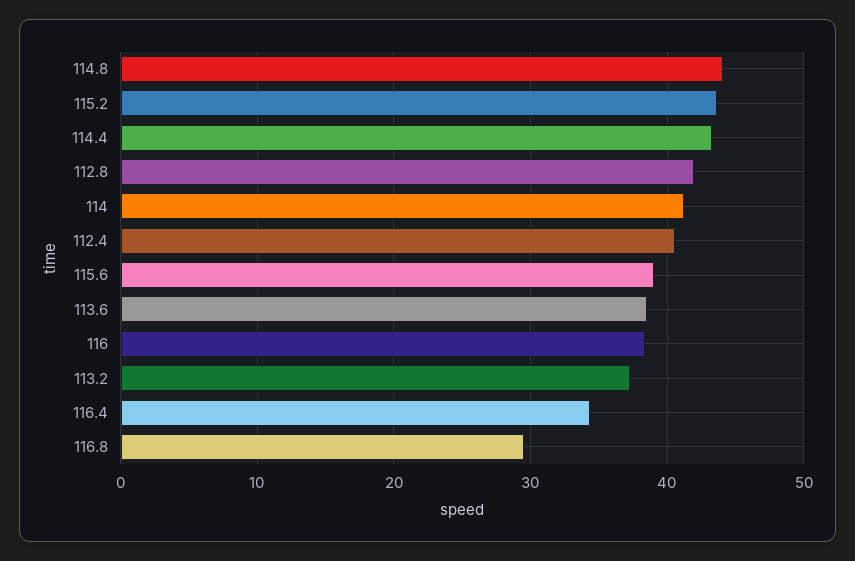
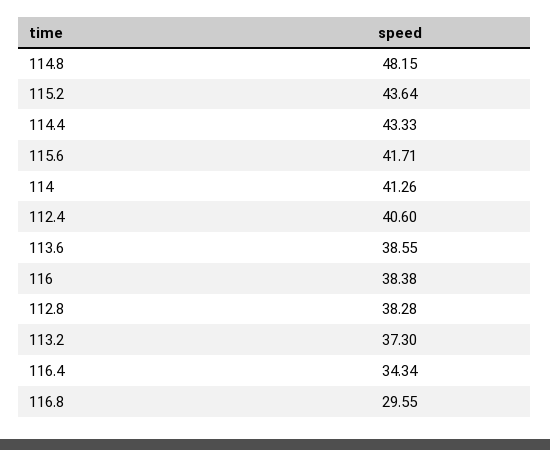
  {
-   "114.8": 44,
+   "114.8": 48.15,
    "115.2": 43.64,
    "114.4": 43.33,
-   "112.8": 42,
+   "112.8": 38.28,
    "114": 41.26,
    "112.4": 40.6,
-   "115.6": 39,
+   "115.6": 41.71,
    "113.6": 38.55,
    "116": 38.38,
    "113.2": 37.3,
    "116.4": 34.34,
    "116.8": 29.55
  }

